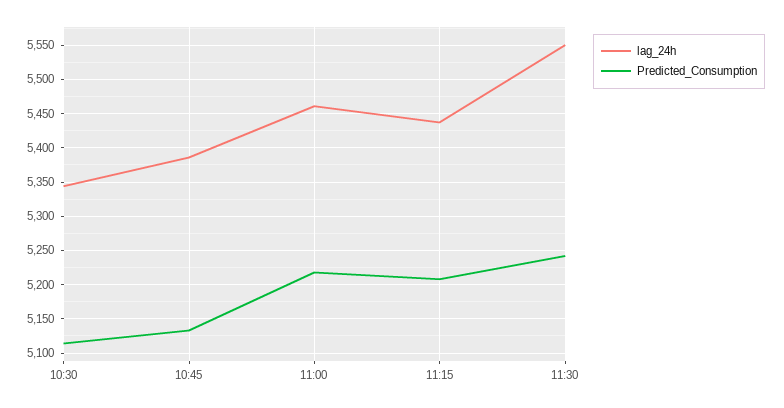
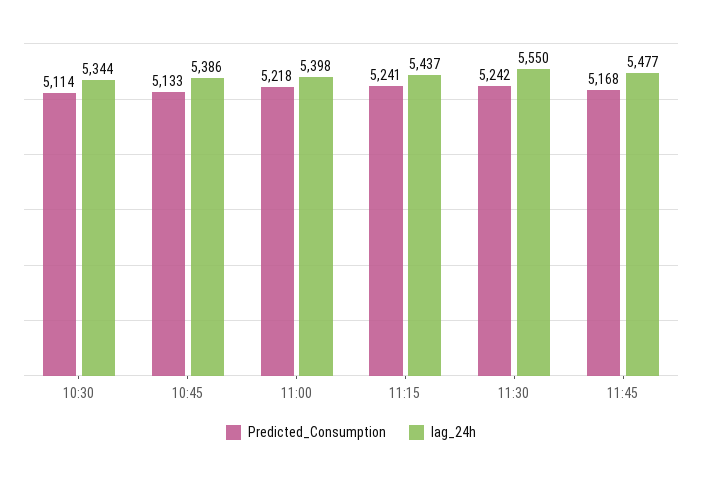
  {
    "lag_24h": {
      "10:30": 5344,
      "10:45": 5386,
-     "11:00": 5460,
+     "11:00": 5398,
      "11:15": 5437,
-     "11:30": 5550
+     "11:30": 5550,
+     "11:45": 5477
    },
    "Predicted_Consumption": {
      "10:30": 5114,
      "10:45": 5133,
      "11:00": 5218,
-     "11:15": 5210,
+     "11:15": 5241,
-     "11:30": 5242
+     "11:30": 5242,
+     "11:45": 5168
    }
  }

